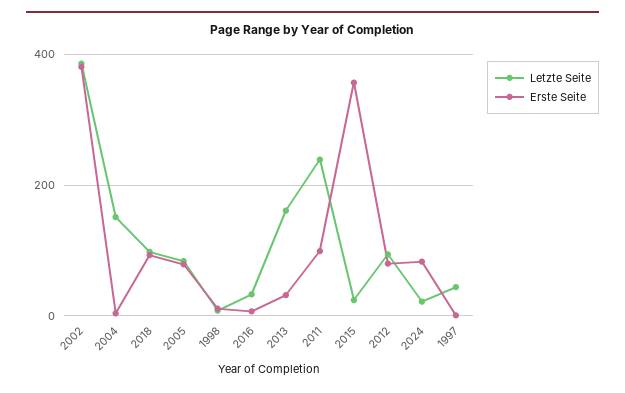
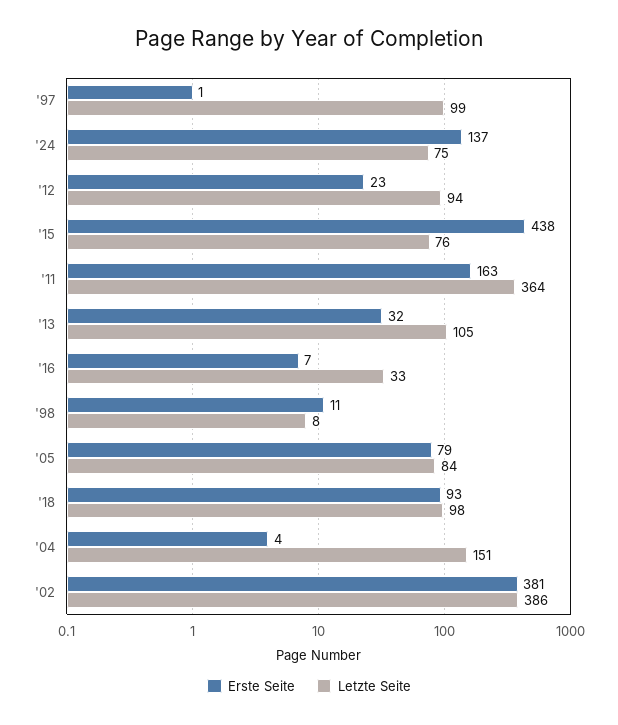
  {
    "Letzte Seite": {
      "2002": 386,
      "2004": 151,
      "2018": 98,
      "2005": 84,
      "1998": 8,
      "2016": 33,
-     "2013": 160,
+     "2013": 105,
-     "2011": 240,
+     "2011": 364,
-     "2015": 20,
+     "2015": 76,
      "2012": 94,
-     "2024": 20,
+     "2024": 75,
-     "1997": 40
+     "1997": 99
    },
    "Erste Seite": {
      "2002": 381,
      "2004": 4,
      "2018": 93,
      "2005": 79,
      "1998": 11,
      "2016": 7,
      "2013": 32,
-     "2011": 100,
+     "2011": 163,
-     "2015": 360,
+     "2015": 438,
-     "2012": 80,
+     "2012": 23,
-     "2024": 80,
+     "2024": 137,
      "1997": 1
    }
  }

